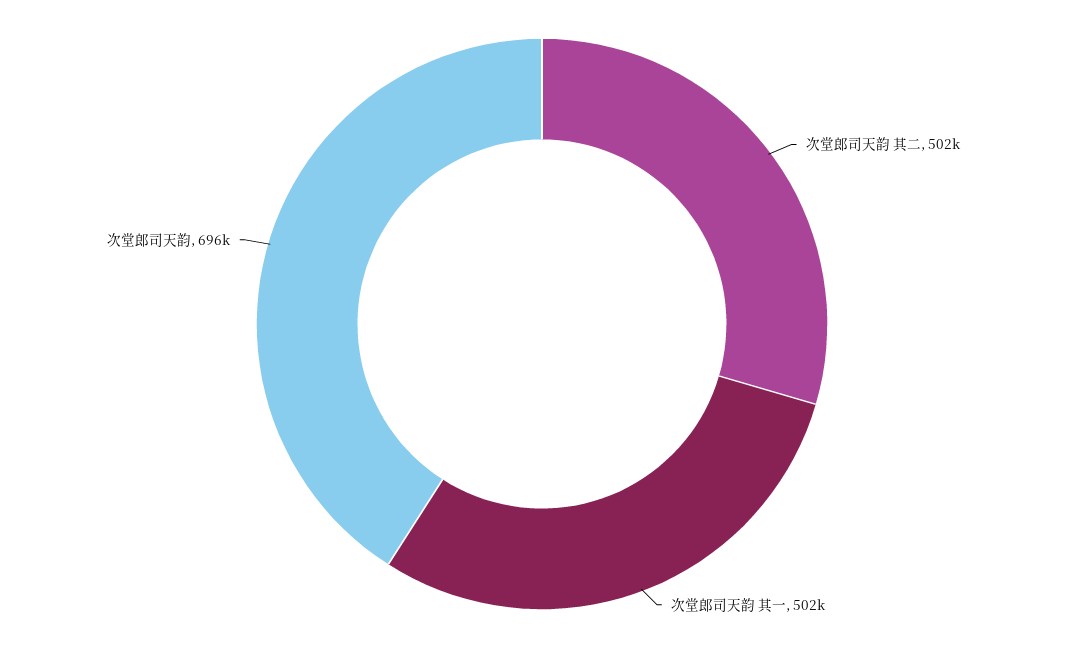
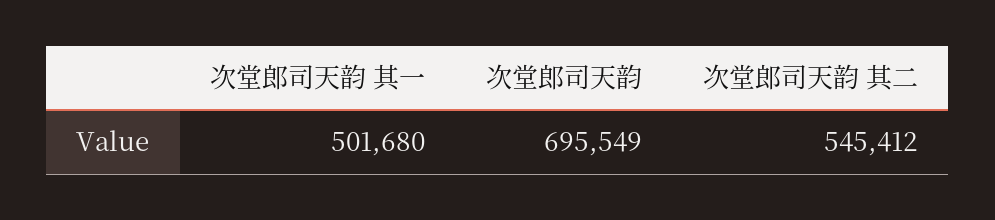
  {
-   "次堂郎司天韵 其二": 502000,
+   "次堂郎司天韵 其二": 545412,
    "次堂郎司天韵 其一": 501680,
    "次堂郎司天韵": 695549
  }

